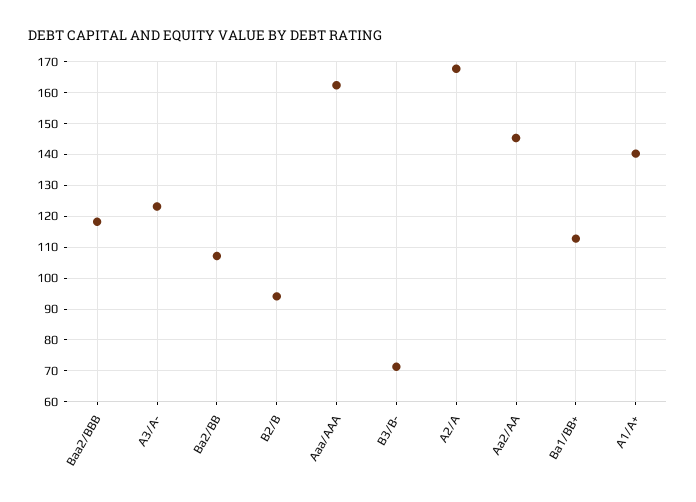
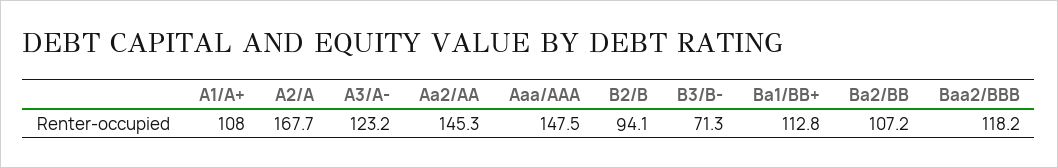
  {
    "Baa2/BBB": 118.2,
    "A3/A-": 123.2,
    "Ba2/BB": 107.2,
    "B2/B": 94.1,
-   "Aaa/AAA": 162,
+   "Aaa/AAA": 147.5,
    "B3/B-": 71.3,
    "A2/A": 167.7,
    "Aa2/AA": 145.3,
    "Ba1/BB+": 112.8,
-   "A1/A+": 140
+   "A1/A+": 108
  }

